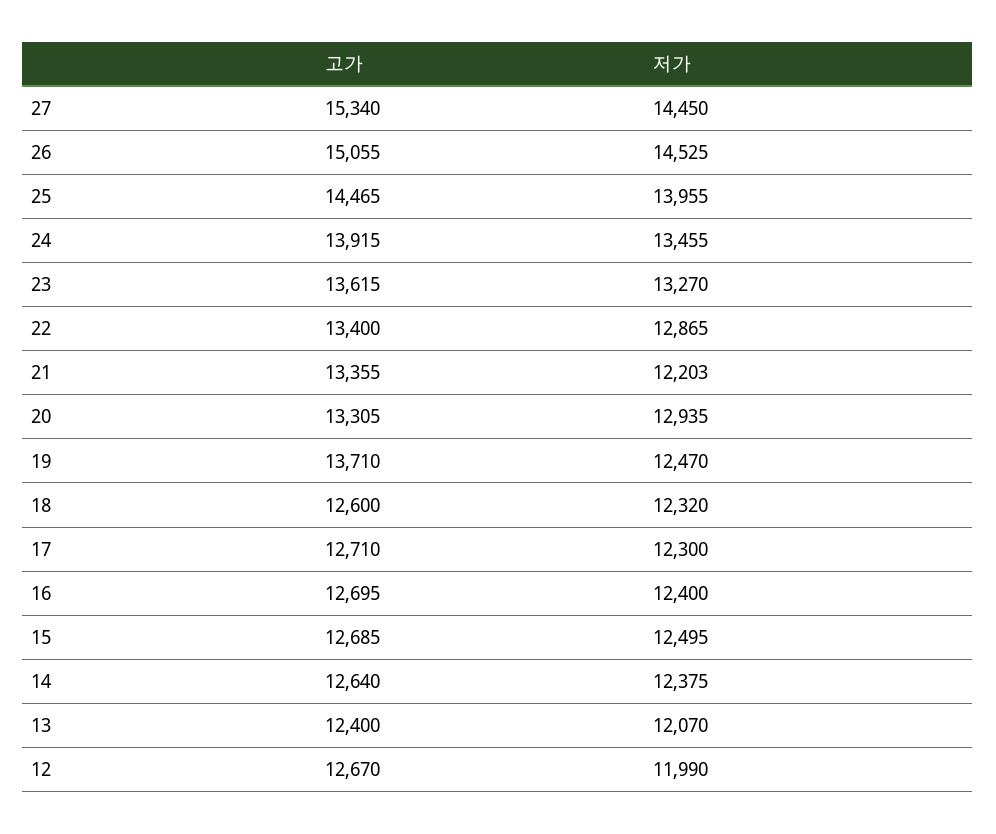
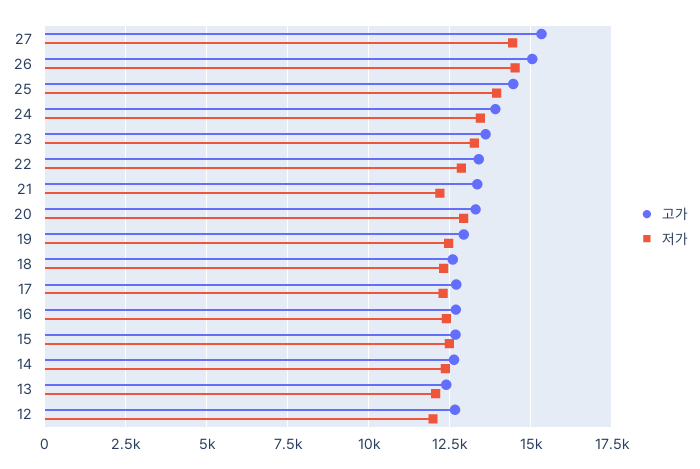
  {
    "고가": {
      "27": 15340,
      "26": 15055,
      "25": 14465,
      "24": 13915,
      "23": 13615,
      "22": 13400,
      "21": 13355,
      "20": 13305,
-     "19": 13710,
+     "19": 13000,
      "18": 12600,
      "17": 12710,
      "16": 12695,
      "15": 12685,
      "14": 12640,
      "13": 12400,
      "12": 12670
    },
    "저가": {
      "27": 14450,
      "26": 14525,
      "25": 13955,
      "24": 13455,
      "23": 13270,
      "22": 12865,
      "21": 12203,
      "20": 12935,
      "19": 12470,
      "18": 12320,
      "17": 12300,
      "16": 12400,
      "15": 12495,
      "14": 12375,
      "13": 12070,
      "12": 11990
    }
  }

